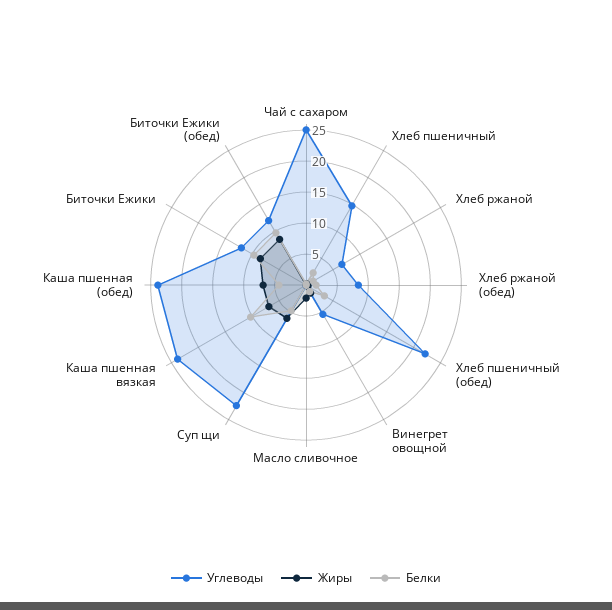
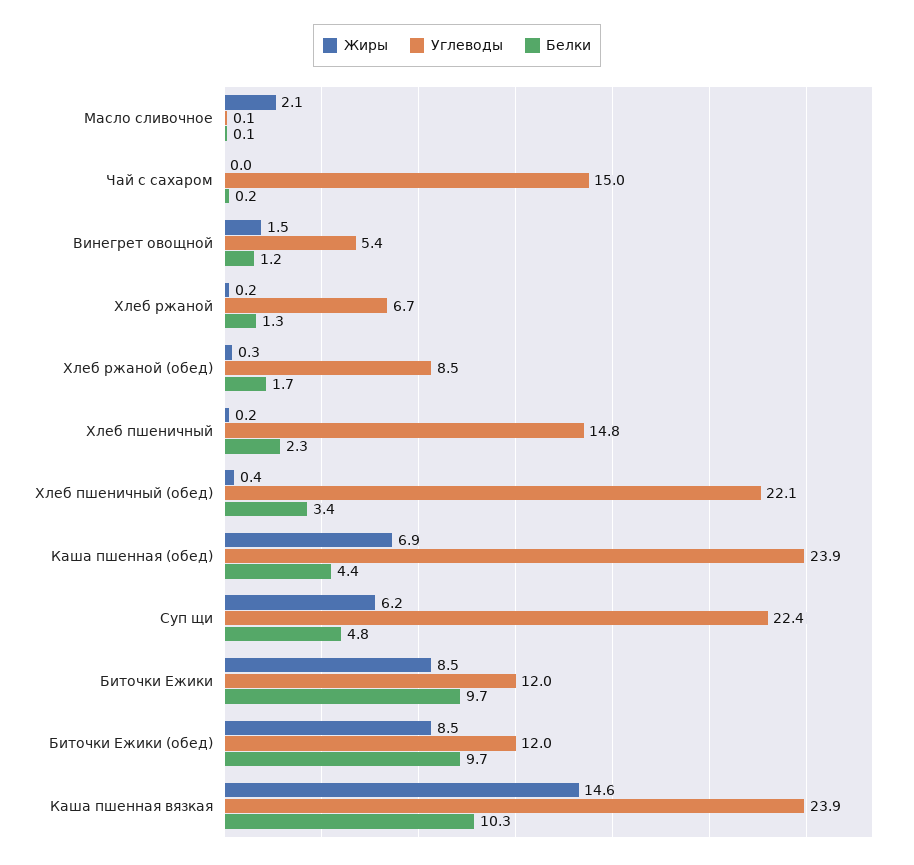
  {
    "Углеводы": {
-     "Чай с сахаром": 25,
+     "Чай с сахаром": 15,
      "Хлеб пшеничный": 14.8,
      "Хлеб ржаной": 6.7,
      "Хлеб ржаной (обед)": 8.5,
      "Хлеб пшеничный (обед)": 22.1,
      "Винегрет овощной": 5.4,
      "Масло сливочное": 0.1,
      "Суп щи": 22.4,
      "Каша пшенная вязкая": 23.9,
      "Каша пшенная (обед)": 23.9,
      "Биточки Ежики": 12,
      "Биточки Ежики (обед)": 12
    },
    "Жиры": {
      "Чай с сахаром": 0,
      "Хлеб пшеничный": 0.2,
      "Хлеб ржаной": 0.2,
      "Хлеб ржаной (обед)": 0.3,
      "Хлеб пшеничный (обед)": 0.4,
      "Винегрет овощной": 1.5,
      "Масло сливочное": 2.1,
      "Суп щи": 6.2,
-     "Каша пшенная вязкая": 7.5,
+     "Каша пшенная вязкая": 14.6,
      "Каша пшенная (обед)": 6.9,
      "Биточки Ежики": 8.5,
      "Биточки Ежики (обед)": 8.5
    },
    "Белки": {
      "Чай с сахаром": 0.2,
      "Хлеб пшеничный": 2.3,
      "Хлеб ржаной": 1.3,
      "Хлеб ржаной (обед)": 1.7,
      "Хлеб пшеничный (обед)": 3.4,
      "Винегрет овощной": 1.2,
      "Масло сливочное": 0.1,
      "Суп щи": 4.8,
      "Каша пшенная вязкая": 10.3,
      "Каша пшенная (обед)": 4.4,
      "Биточки Ежики": 9.7,
      "Биточки Ежики (обед)": 9.7
    }
  }

